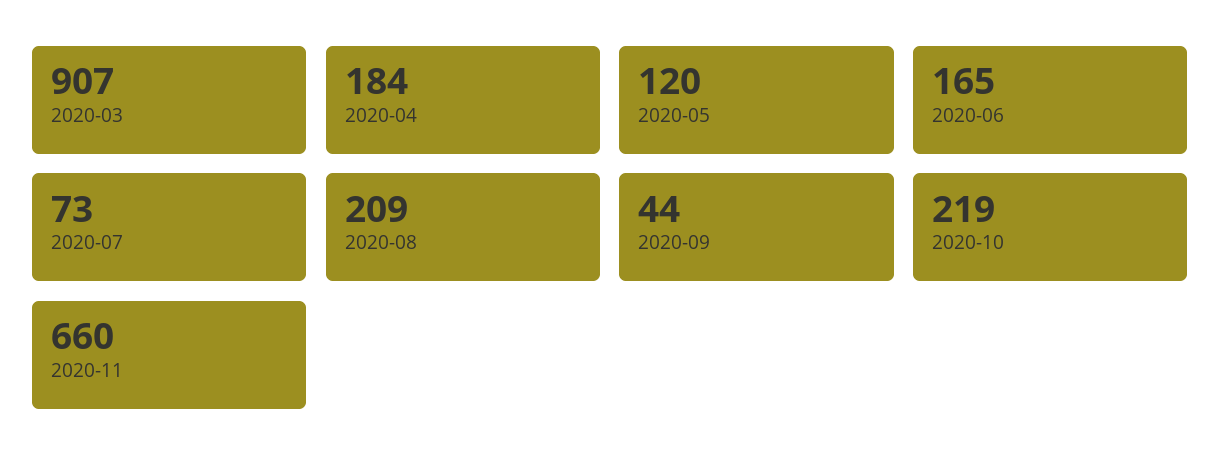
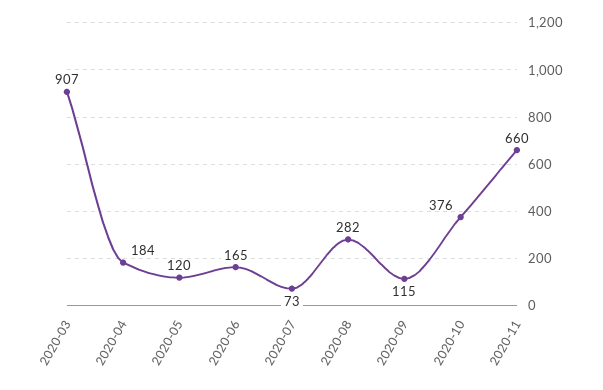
  {
    "2020-03": 907,
    "2020-04": 184,
    "2020-05": 120,
    "2020-06": 165,
    "2020-07": 73,
-   "2020-08": 209,
+   "2020-08": 282,
-   "2020-09": 44,
+   "2020-09": 115,
-   "2020-10": 219,
+   "2020-10": 376,
    "2020-11": 660
  }

